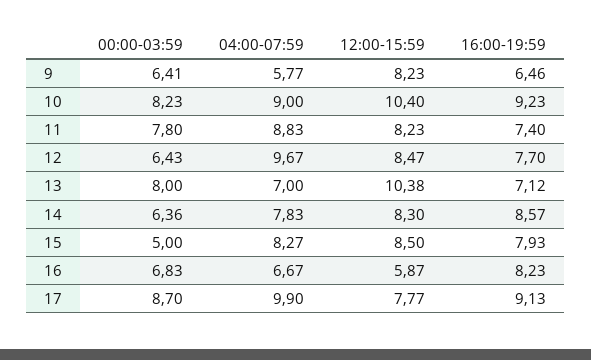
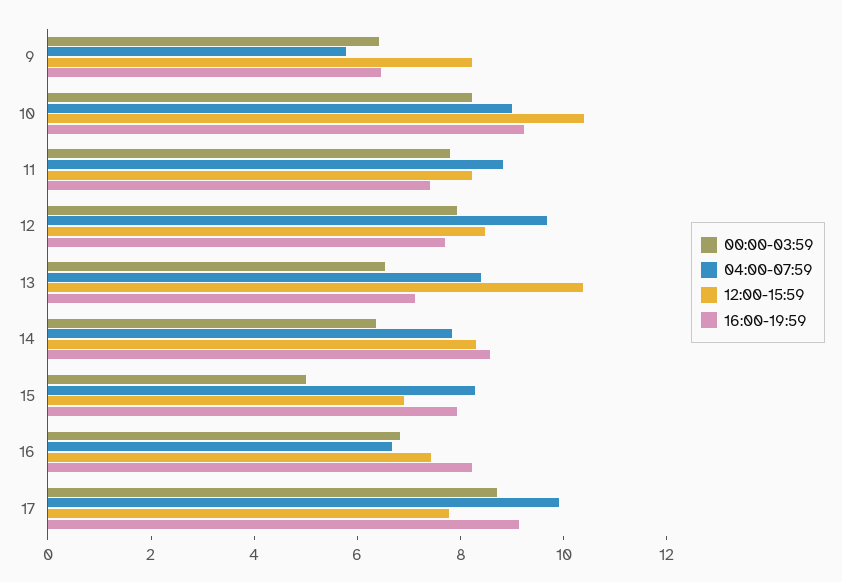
  {
    "00:00-03:59": {
      "9": 6.41,
      "10": 8.23,
      "11": 7.8,
-     "12": 6.43,
+     "12": 8,
-     "13": 8,
+     "13": 6.5,
      "14": 6.36,
      "15": 5,
      "16": 6.83,
      "17": 8.7
    },
    "04:00-07:59": {
      "9": 5.77,
      "10": 9,
      "11": 8.83,
      "12": 9.67,
-     "13": 7,
+     "13": 8.5,
      "14": 7.83,
      "15": 8.27,
      "16": 6.67,
      "17": 9.9
    },
    "12:00-15:59": {
      "9": 8.23,
      "10": 10.4,
      "11": 8.23,
      "12": 8.47,
      "13": 10.38,
      "14": 8.3,
-     "15": 8.5,
+     "15": 7,
-     "16": 5.87,
+     "16": 7.5,
      "17": 7.77
    },
    "16:00-19:59": {
      "9": 6.46,
      "10": 9.23,
      "11": 7.4,
      "12": 7.7,
      "13": 7.12,
      "14": 8.57,
      "15": 7.93,
      "16": 8.23,
      "17": 9.13
    }
  }

